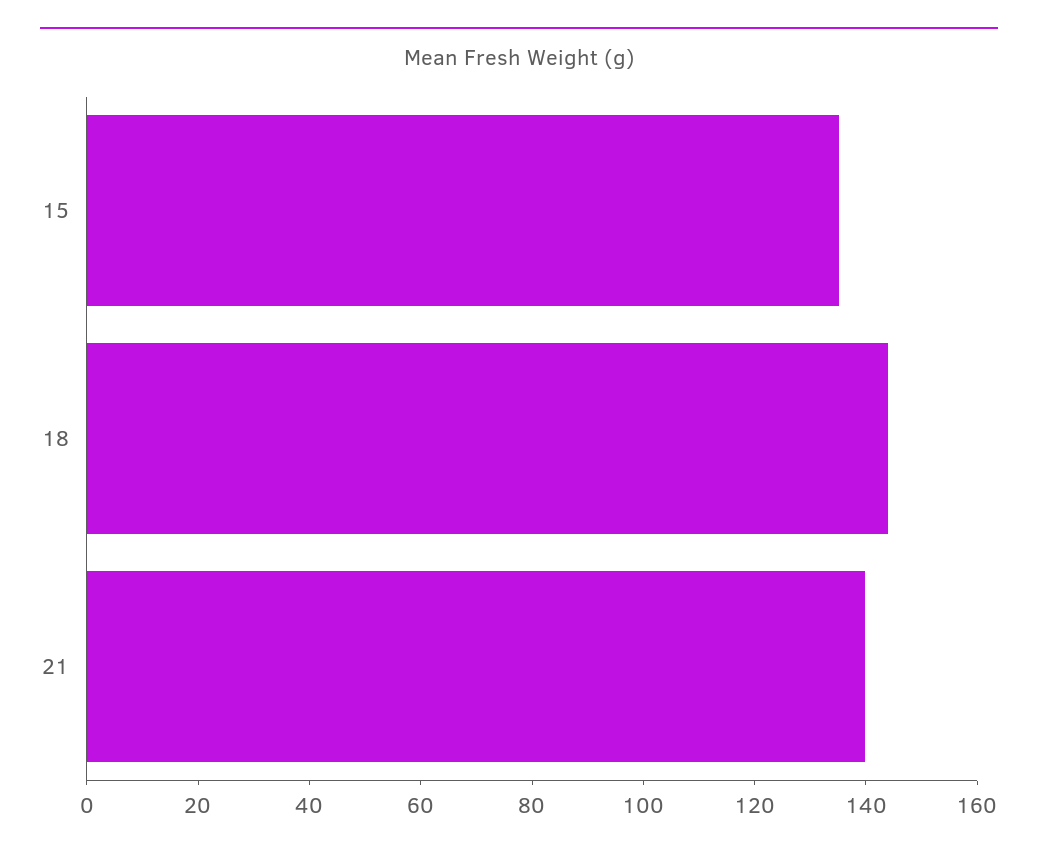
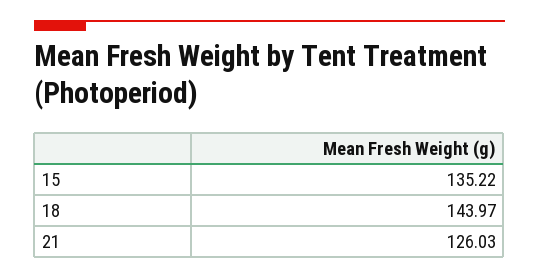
  {
    "15": 135.22,
    "18": 143.97,
-   "21": 140
+   "21": 126.03
  }

